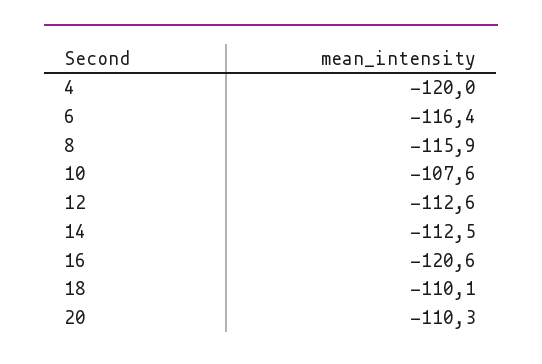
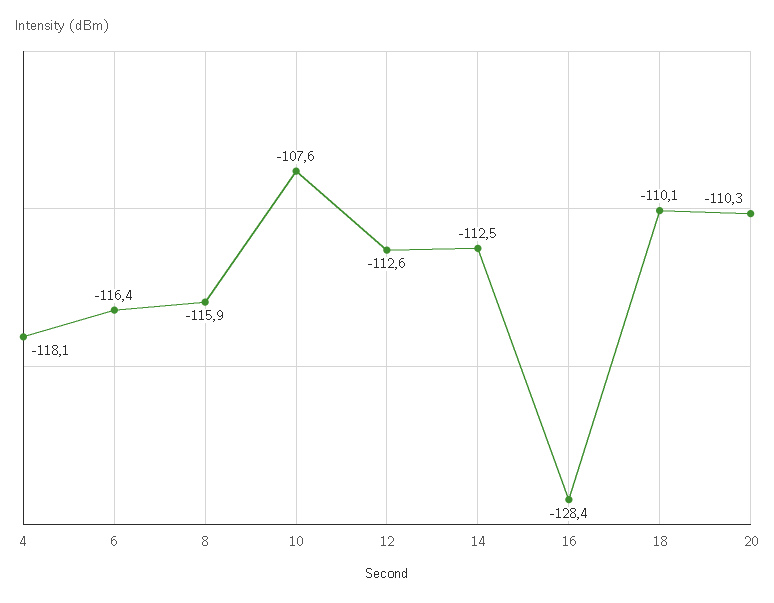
  {
-   "4": -120,
+   "4": -118.1,
    "6": -116.4,
    "8": -115.9,
    "10": -107.6,
    "12": -112.6,
    "14": -112.5,
-   "16": -120.6,
+   "16": -128.4,
    "18": -110.1,
    "20": -110.3
  }

